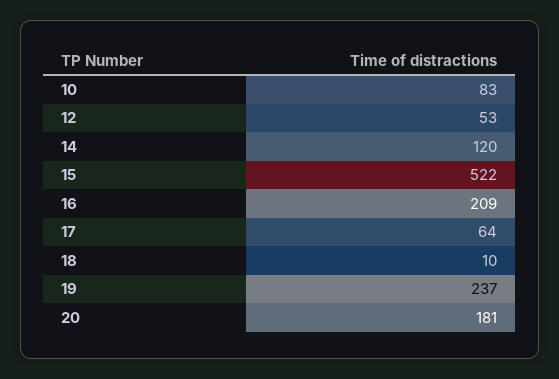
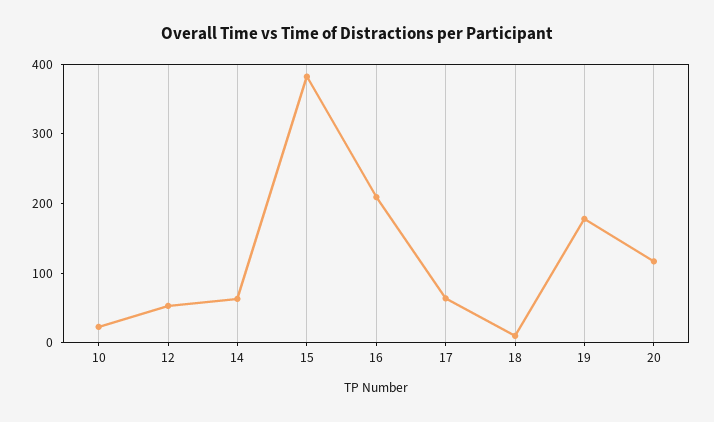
  {
-   "10": 83,
+   "10": 20,
    "12": 53,
-   "14": 120,
+   "14": 60,
-   "15": 522,
+   "15": 380,
    "16": 209,
    "17": 64,
    "18": 10,
-   "19": 237,
+   "19": 180,
-   "20": 181
+   "20": 120
  }

